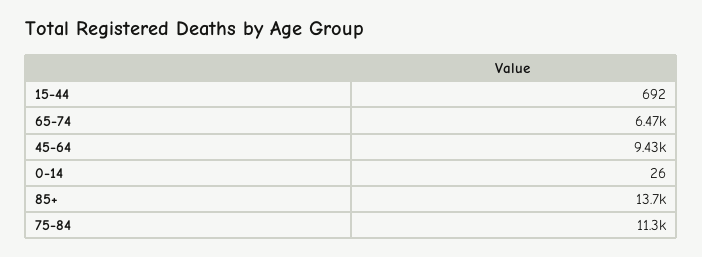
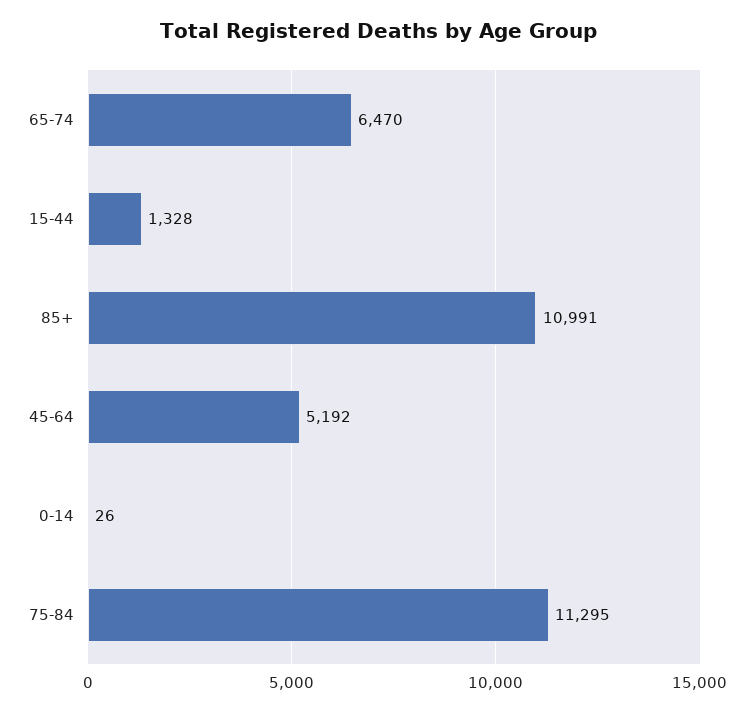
  {
-   "15-44": 692,
+   "15-44": 1328,
    "65-74": 6470,
-   "45-64": 9430,
+   "45-64": 5192,
    "0-14": 26,
-   "85+": 13700,
+   "85+": 10991,
    "75-84": 11295
  }

